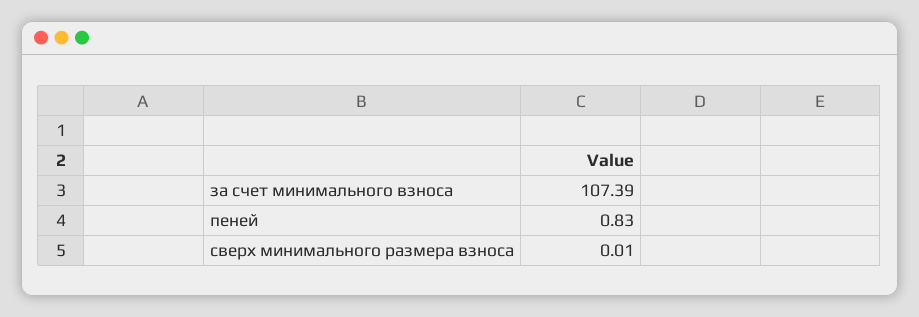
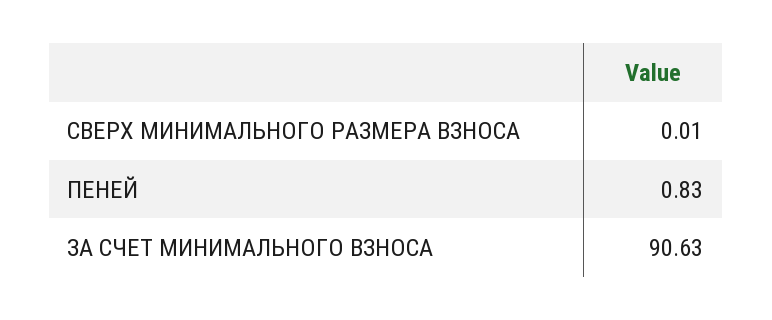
  {
-   "за счет минимального взноса": 107.39,
+   "за счет минимального взноса": 90.63,
    "пеней": 0.83,
    "сверх минимального размера взноса": 0.01
  }

